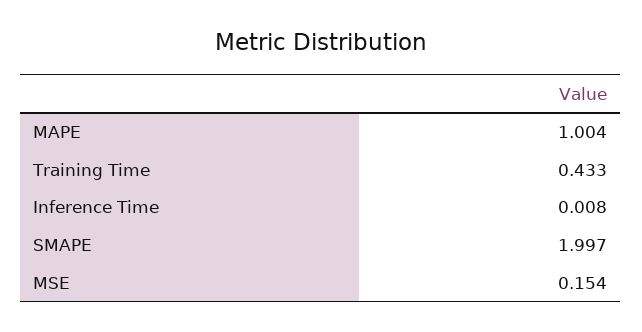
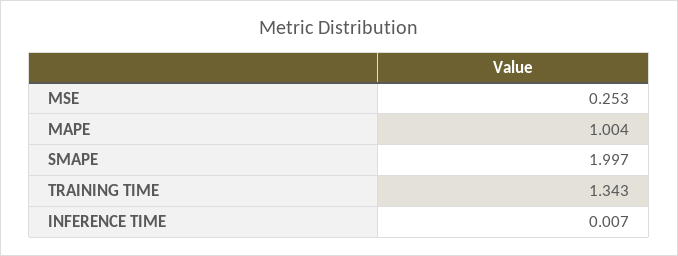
  {
    "MAPE": 1.004,
-   "Training Time": 0.433,
+   "Training Time": 1.343,
-   "Inference Time": 0.008,
+   "Inference Time": 0.007,
    "SMAPE": 1.997,
-   "MSE": 0.154
+   "MSE": 0.253
  }

